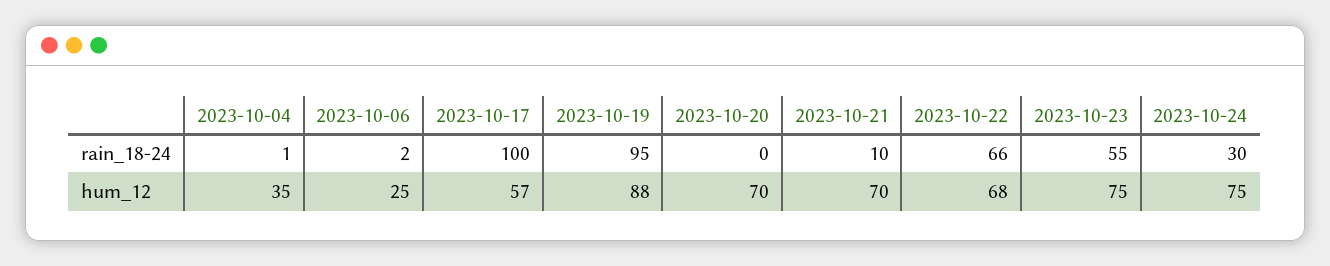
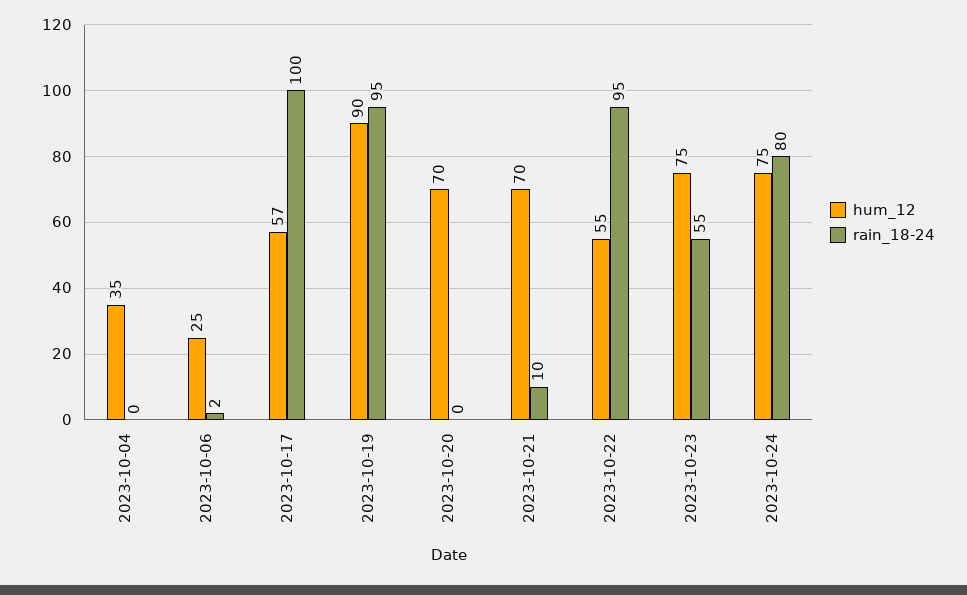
  {
    "rain_18-24": {
-     "2023-10-04": 1,
+     "2023-10-04": 0,
      "2023-10-06": 2,
      "2023-10-17": 100,
      "2023-10-19": 95,
      "2023-10-20": 0,
      "2023-10-21": 10,
-     "2023-10-22": 66,
+     "2023-10-22": 95,
      "2023-10-23": 55,
-     "2023-10-24": 30
+     "2023-10-24": 80
    },
    "hum_12": {
      "2023-10-04": 35,
      "2023-10-06": 25,
      "2023-10-17": 57,
-     "2023-10-19": 88,
+     "2023-10-19": 90,
      "2023-10-20": 70,
      "2023-10-21": 70,
-     "2023-10-22": 68,
+     "2023-10-22": 55,
      "2023-10-23": 75,
      "2023-10-24": 75
    }
  }

